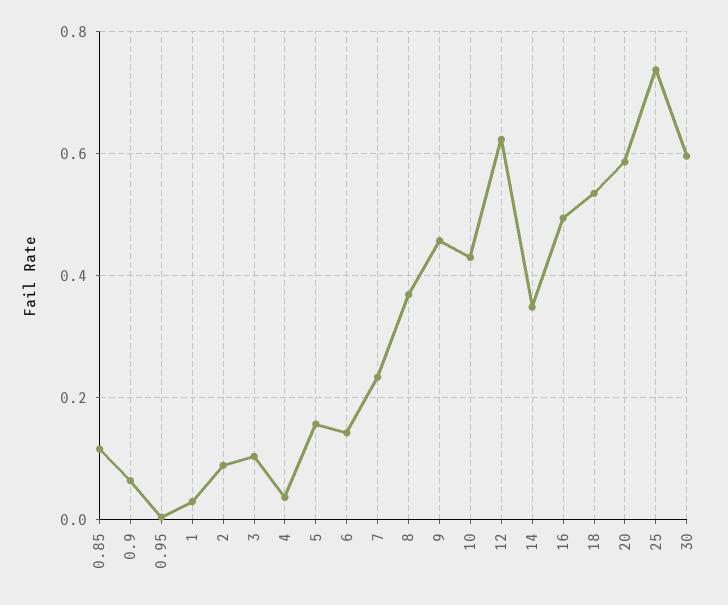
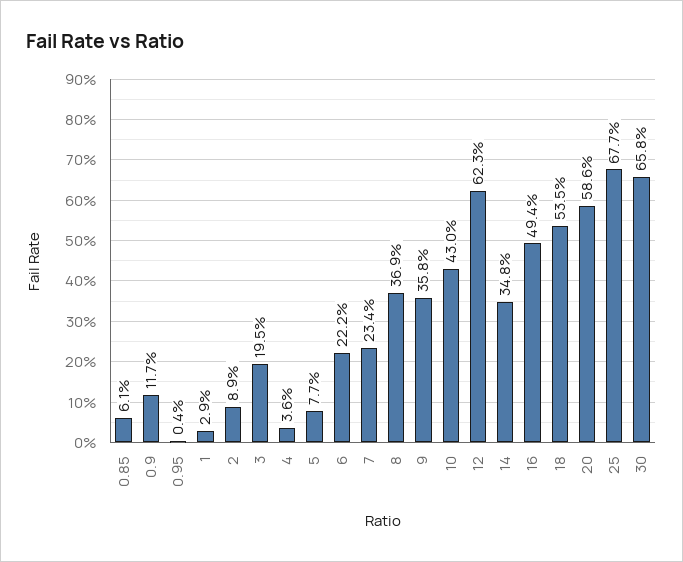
  {
-   "0.85": 0.12,
+   "0.85": 0.061,
-   "0.9": 0.06,
+   "0.9": 0.117,
    "0.95": 0.004,
    "1": 0.029,
    "2": 0.089,
-   "3": 0.1,
+   "3": 0.195,
    "4": 0.036,
-   "5": 0.16,
+   "5": 0.077,
-   "6": 0.14,
+   "6": 0.222,
    "7": 0.234,
    "8": 0.369,
-   "9": 0.46,
+   "9": 0.358,
    "10": 0.43,
    "12": 0.623,
    "14": 0.348,
    "16": 0.494,
    "18": 0.535,
    "20": 0.586,
-   "25": 0.74,
+   "25": 0.677,
-   "30": 0.6
+   "30": 0.658
  }

